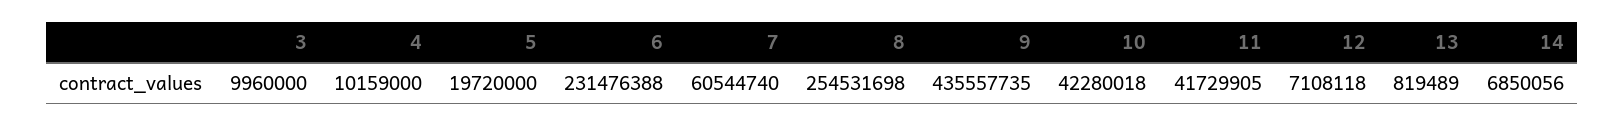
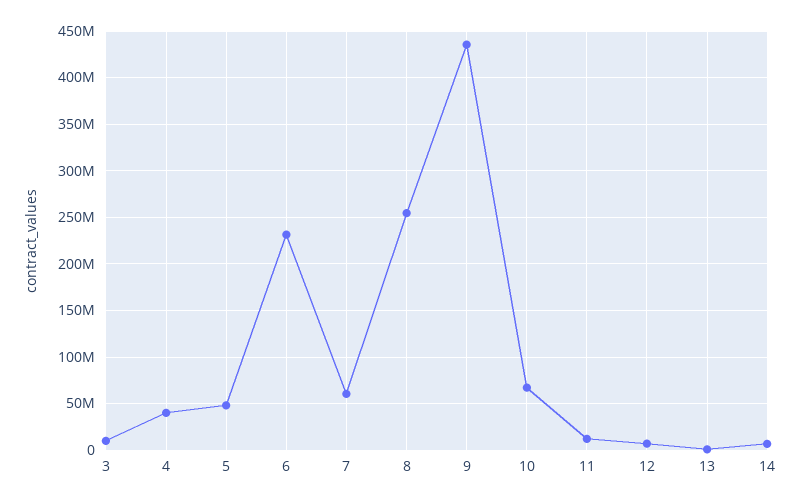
  {
    "3": 9960000,
-   "4": 10159000,
+   "4": 40000000,
-   "5": 19720000,
+   "5": 50000000,
    "6": 231476388,
    "7": 60544740,
    "8": 254531698,
    "9": 435557735,
-   "10": 42280018,
+   "10": 70000000,
-   "11": 41729905,
+   "11": 10000000,
    "12": 7108118,
    "13": 819489,
    "14": 6850056
  }

